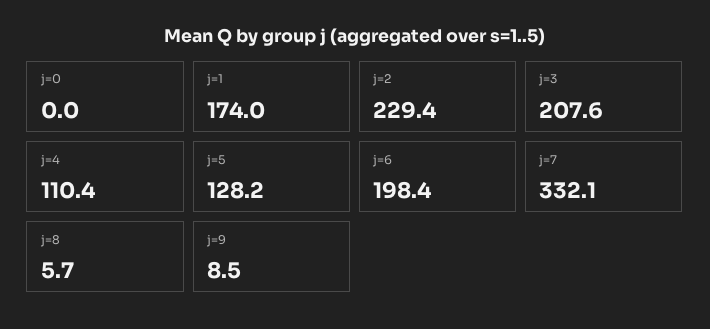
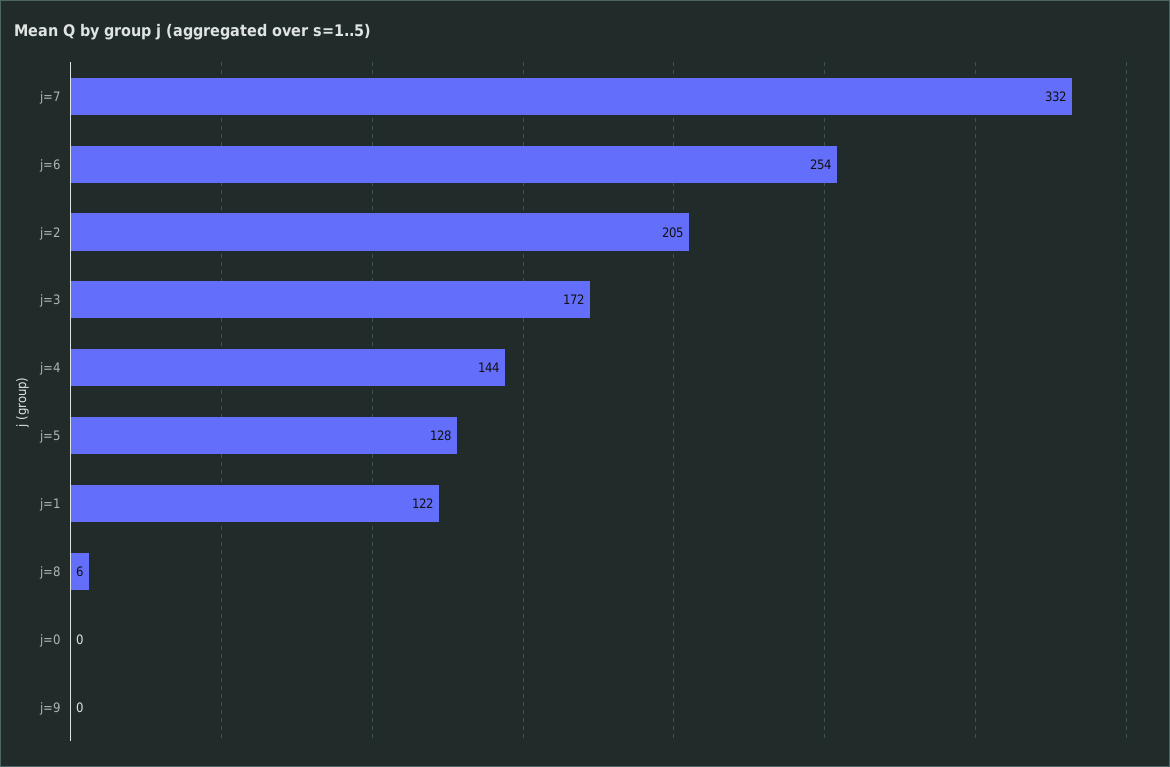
  {
    "j=0": 0,
-   "j=1": 174,
+   "j=1": 122,
-   "j=2": 229.4,
+   "j=2": 205,
-   "j=3": 207.6,
+   "j=3": 172,
-   "j=4": 110.4,
+   "j=4": 144,
    "j=5": 128.2,
-   "j=6": 198.4,
+   "j=6": 254,
    "j=7": 332.1,
    "j=8": 5.7,
-   "j=9": 8.5
+   "j=9": 0
  }

